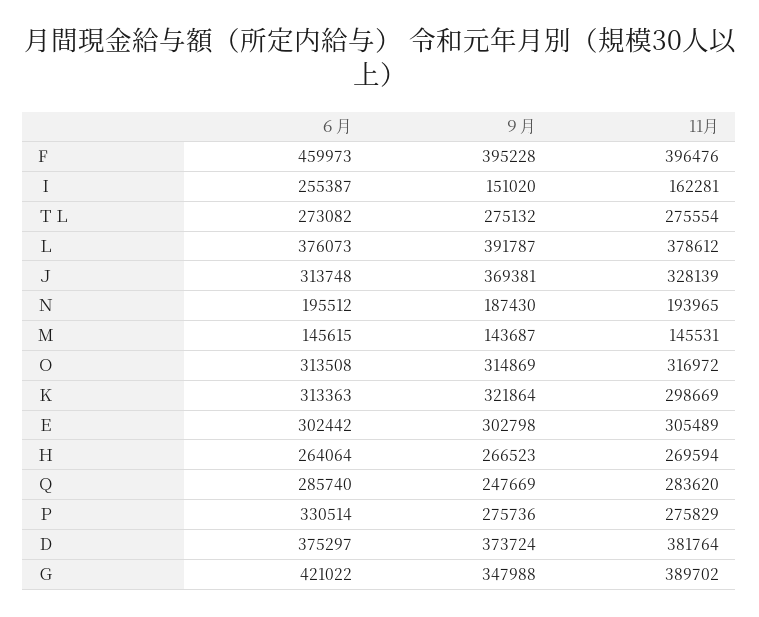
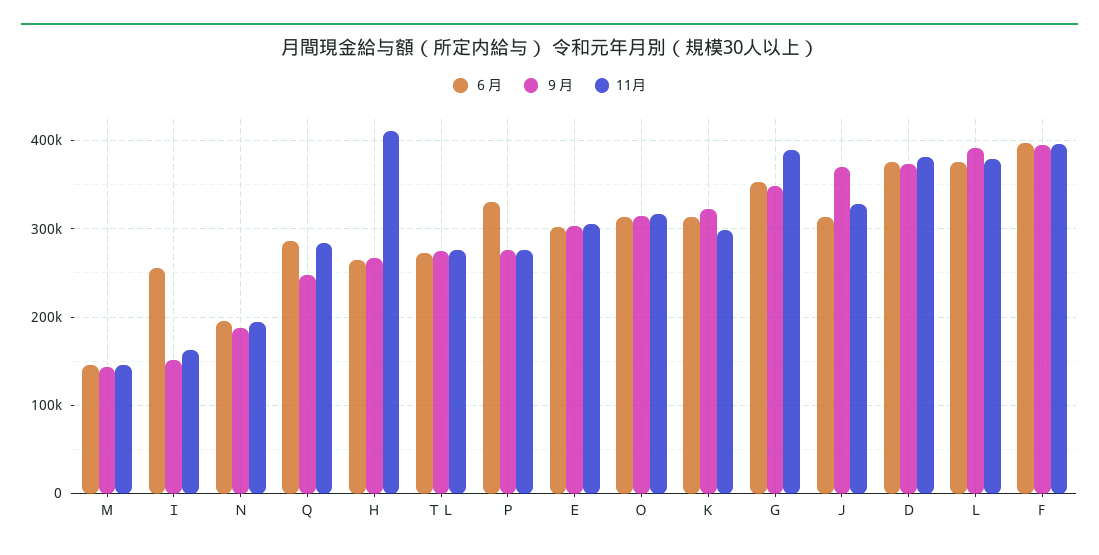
  {
    "６月": {
-     "F": 459973,
+     "F": 400000,
      "Ｉ": 255387,
      "ＴＬ": 273082,
      "Ｌ": 376073,
      "Ｊ": 313748,
      "Ｎ": 195512,
      "Ｍ": 145615,
      "Ｏ": 313508,
      "Ｋ": 313363,
      "Ｅ": 302442,
      "Ｈ": 264064,
      "Ｑ": 285740,
      "Ｐ": 330514,
      "Ｄ": 375297,
-     "Ｇ": 421022
+     "Ｇ": 350000
    },
    "９月": {
      "F": 395228,
      "Ｉ": 151020,
      "ＴＬ": 275132,
      "Ｌ": 391787,
      "Ｊ": 369381,
      "Ｎ": 187430,
      "Ｍ": 143687,
      "Ｏ": 314869,
      "Ｋ": 321864,
      "Ｅ": 302798,
      "Ｈ": 266523,
      "Ｑ": 247669,
      "Ｐ": 275736,
      "Ｄ": 373724,
      "Ｇ": 347988
    },
    "11月": {
      "F": 396476,
      "Ｉ": 162281,
      "ＴＬ": 275554,
      "Ｌ": 378612,
      "Ｊ": 328139,
      "Ｎ": 193965,
      "Ｍ": 145531,
      "Ｏ": 316972,
      "Ｋ": 298669,
      "Ｅ": 305489,
-     "Ｈ": 269594,
+     "Ｈ": 410000,
      "Ｑ": 283620,
      "Ｐ": 275829,
      "Ｄ": 381764,
      "Ｇ": 389702
    }
  }

